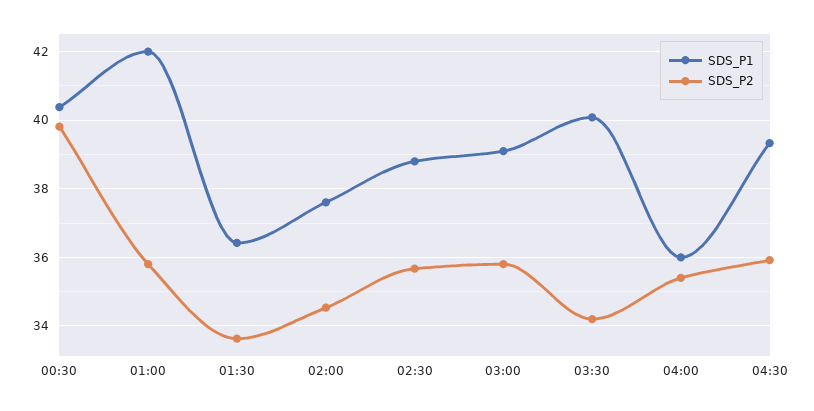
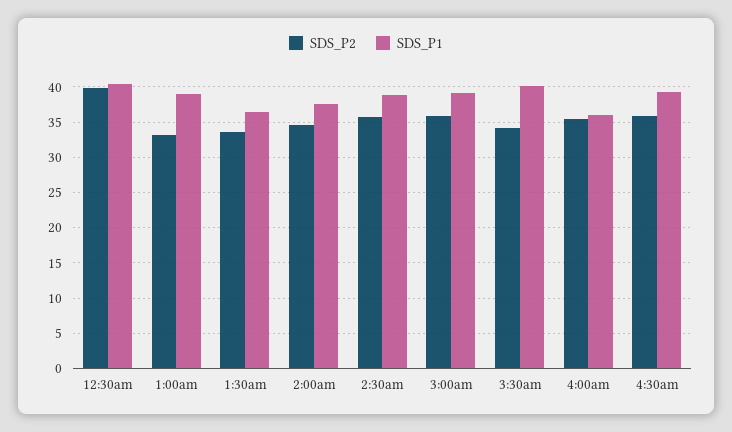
  {
    "SDS_P1": {
      "00:30": 40.4,
-     "01:00": 42,
+     "01:00": 39,
      "01:30": 36.4,
      "02:00": 37.6,
      "02:30": 38.8,
      "03:00": 39.2,
      "03:30": 40,
      "04:00": 36,
      "04:30": 39.4
    },
    "SDS_P2": {
      "00:30": 39.8,
-     "01:00": 35.8,
+     "01:00": 33,
      "01:30": 33.6,
      "02:00": 34.6,
      "02:30": 35.6,
      "03:00": 35.8,
      "03:30": 34.2,
      "04:00": 35.4,
      "04:30": 36
    }
  }

